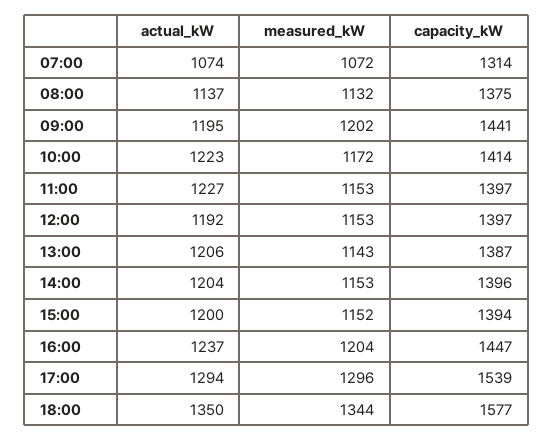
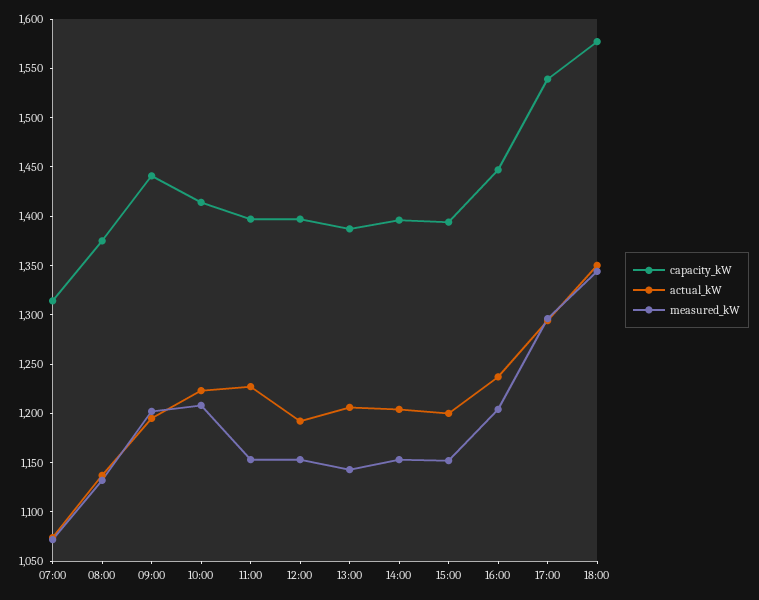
  {
    "actual_kW": {
      "07:00": 1074,
      "08:00": 1137,
      "09:00": 1195,
      "10:00": 1223,
      "11:00": 1227,
      "12:00": 1192,
      "13:00": 1206,
      "14:00": 1204,
      "15:00": 1200,
      "16:00": 1237,
      "17:00": 1294,
      "18:00": 1350
    },
    "measured_kW": {
      "07:00": 1072,
      "08:00": 1132,
      "09:00": 1202,
-     "10:00": 1172,
+     "10:00": 1210,
      "11:00": 1153,
      "12:00": 1153,
      "13:00": 1143,
      "14:00": 1153,
      "15:00": 1152,
      "16:00": 1204,
      "17:00": 1296,
      "18:00": 1344
    },
    "capacity_kW": {
      "07:00": 1314,
      "08:00": 1375,
      "09:00": 1441,
      "10:00": 1414,
      "11:00": 1397,
      "12:00": 1397,
      "13:00": 1387,
      "14:00": 1396,
      "15:00": 1394,
      "16:00": 1447,
      "17:00": 1539,
      "18:00": 1577
    }
  }

